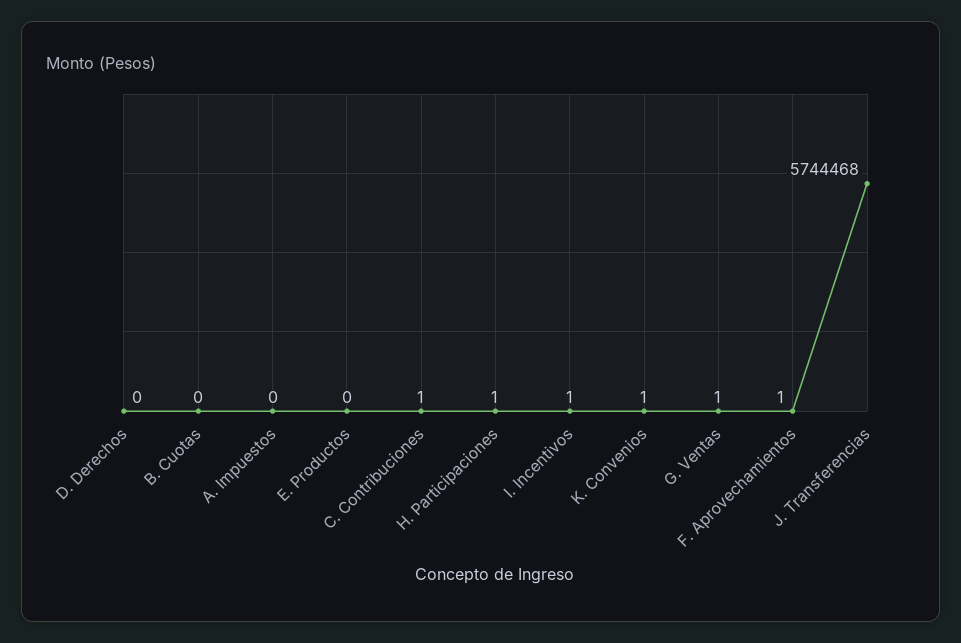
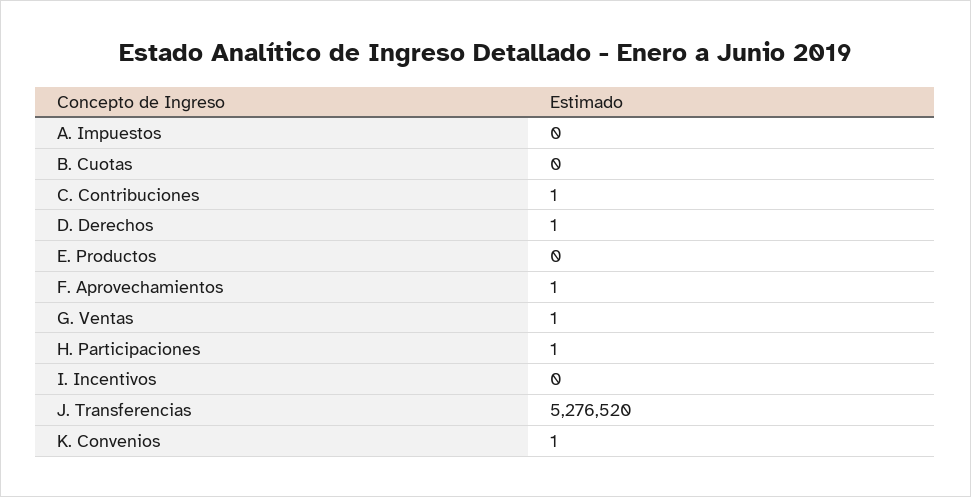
  {
-   "D. Derechos": 0,
+   "D. Derechos": 1,
    "B. Cuotas": 0,
    "A. Impuestos": 0,
    "E. Productos": 0,
    "C. Contribuciones": 1,
    "H. Participaciones": 1,
-   "I. Incentivos": 1,
+   "I. Incentivos": 0,
    "K. Convenios": 1,
    "G. Ventas": 1,
    "F. Aprovechamientos": 1,
-   "J. Transferencias": 5744468
+   "J. Transferencias": 5276520
  }

